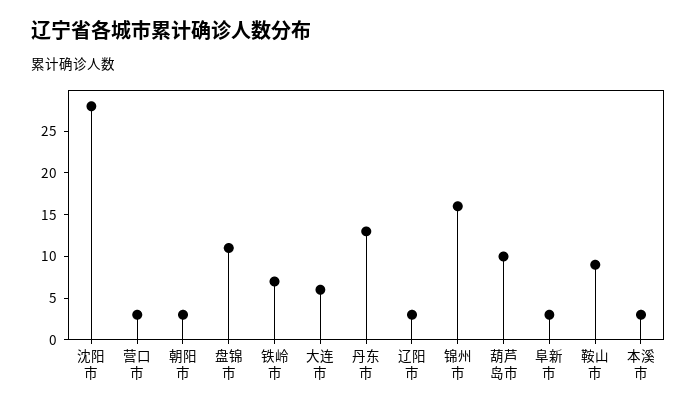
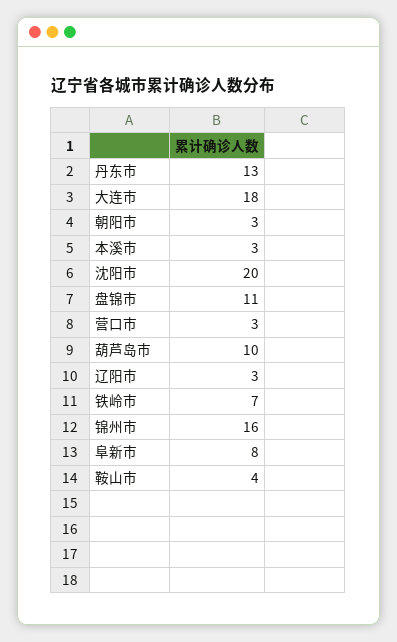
  {
-   "沈阳市": 28,
+   "沈阳市": 20,
    "营口市": 3,
    "朝阳市": 3,
    "盘锦市": 11,
    "铁岭市": 7,
-   "大连市": 6,
+   "大连市": 18,
    "丹东市": 13,
    "辽阳市": 3,
    "锦州市": 16,
    "葫芦岛市": 10,
-   "阜新市": 3,
+   "阜新市": 8,
-   "鞍山市": 9,
+   "鞍山市": 4,
    "本溪市": 3
  }

